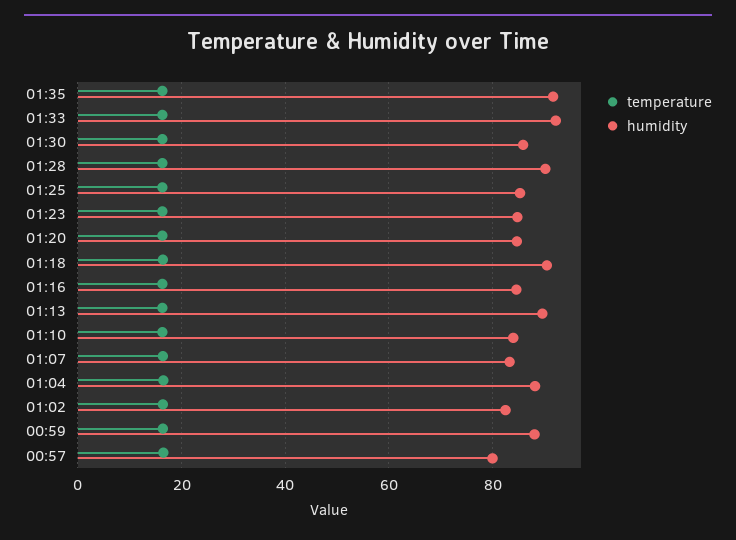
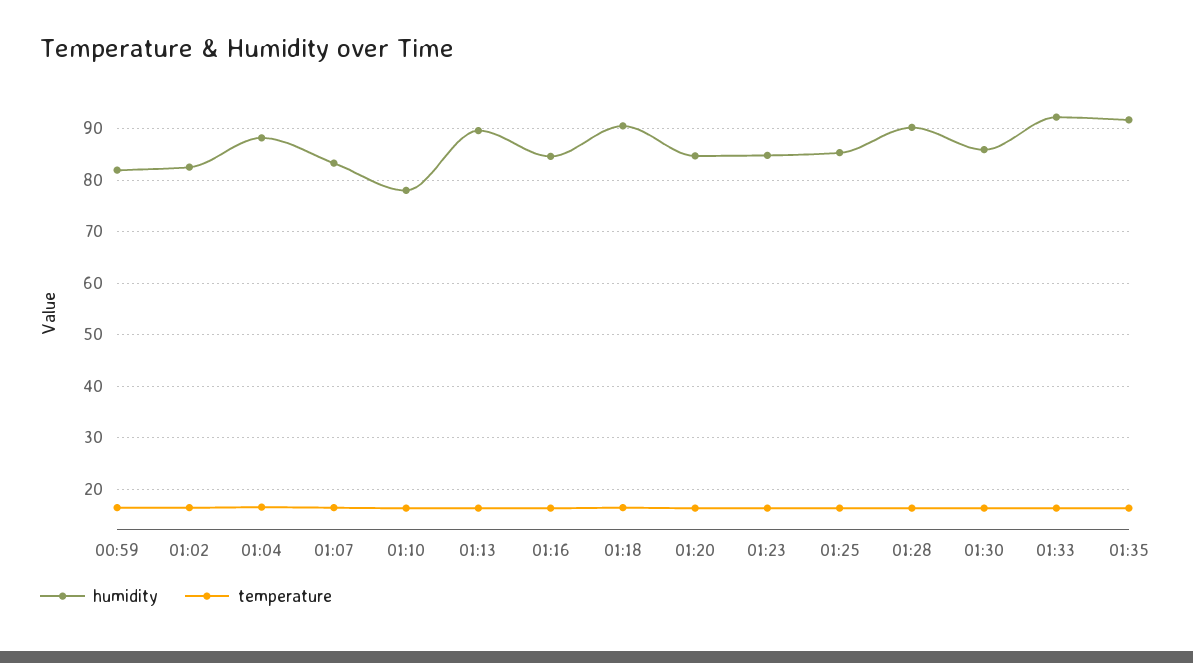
  {
    "temperature": {
      "01:35": 16,
      "01:33": 16,
      "01:30": 16,
      "01:28": 16,
      "01:25": 16,
      "01:23": 16,
      "01:20": 16,
      "01:18": 16,
      "01:16": 16,
      "01:13": 16,
      "01:10": 16,
      "01:07": 16,
      "01:04": 16,
      "01:02": 16,
-     "00:59": 16,
+     "00:59": 16
-     "00:57": 16
    },
    "humidity": {
      "01:35": 92,
      "01:33": 92,
      "01:30": 86,
      "01:28": 90,
      "01:25": 86,
      "01:23": 84,
      "01:20": 84,
      "01:18": 90,
      "01:16": 84,
      "01:13": 90,
-     "01:10": 84,
+     "01:10": 78,
      "01:07": 84,
      "01:04": 88,
      "01:02": 82,
-     "00:59": 88,
+     "00:59": 82
-     "00:57": 80
    }
  }

